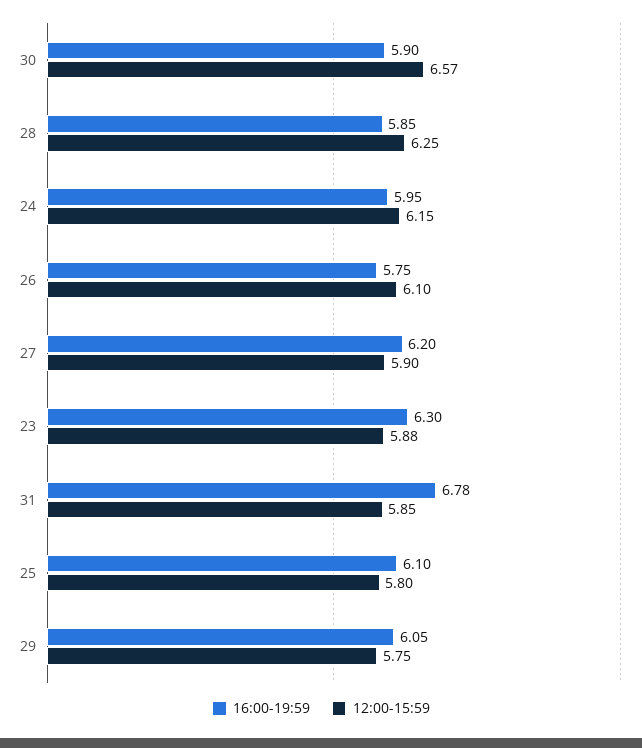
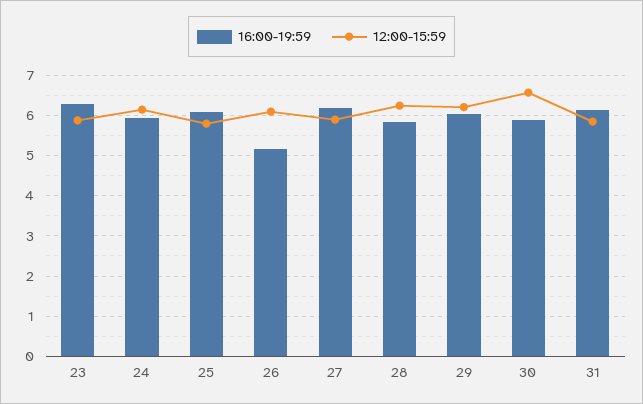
  {
    "16:00-19:59": {
      "30": 5.9,
      "28": 5.85,
      "24": 5.95,
-     "26": 5.75,
+     "26": 5.2,
      "27": 6.2,
      "23": 6.3,
-     "31": 6.78,
+     "31": 6.2,
      "25": 6.1,
      "29": 6.05
    },
    "12:00-15:59": {
      "30": 6.57,
      "28": 6.25,
      "24": 6.15,
      "26": 6.1,
      "27": 5.9,
      "23": 5.88,
      "31": 5.85,
      "25": 5.8,
-     "29": 5.75
+     "29": 6.2
    }
  }

